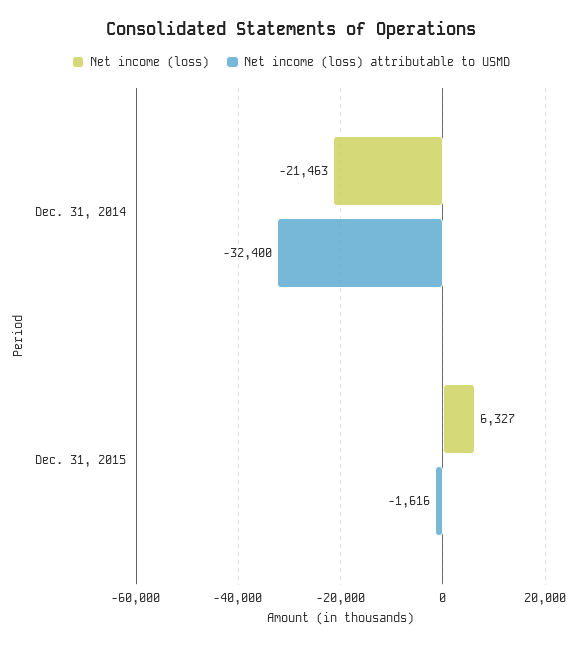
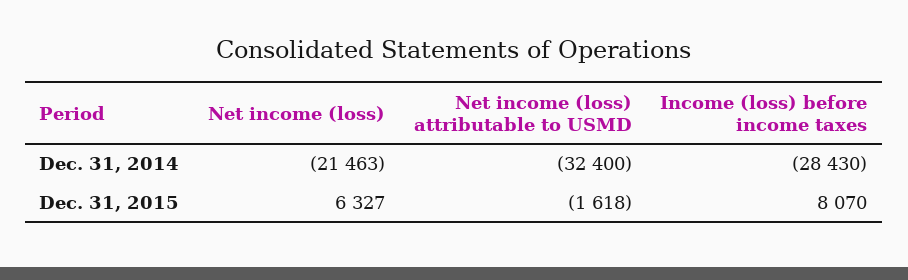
  {
    "Net income (loss)": {
      "Dec. 31, 2014": -21463,
      "Dec. 31, 2015": 6327
    },
    "Net income (loss) attributable to USMD": {
      "Dec. 31, 2014": -32400,
-     "Dec. 31, 2015": -1616
+     "Dec. 31, 2015": -1618
-   }
+   },
+   "Income (loss) before income taxes": {
+     "Dec. 31, 2014": -28430,
+     "Dec. 31, 2015": 8070
+   }
  }

